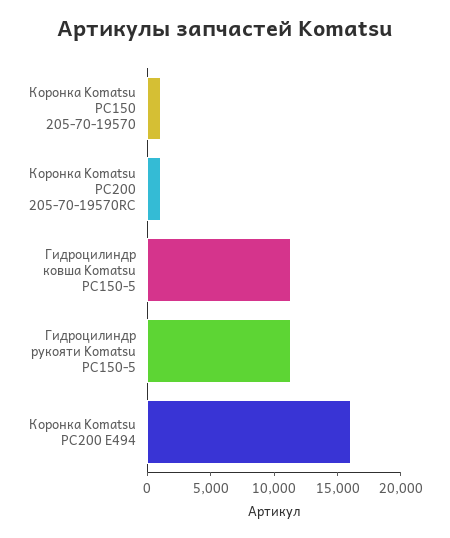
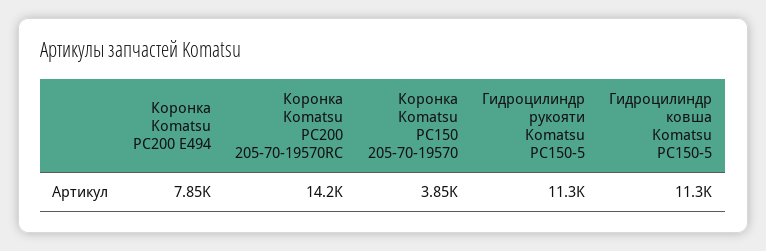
  {
-   "Коронка Komatsu PC150 205-70-19570": 1000,
+   "Коронка Komatsu PC150 205-70-19570": 3850,
-   "Коронка Komatsu PC200 205-70-19570RC": 1000,
+   "Коронка Komatsu PC200 205-70-19570RC": 14200,
    "Гидроцилиндр ковша Komatsu PC150-5": 11300,
    "Гидроцилиндр рукояти Komatsu PC150-5": 11300,
-   "Коронка Komatsu PC200 E494": 16000
+   "Коронка Komatsu PC200 E494": 7850
  }

